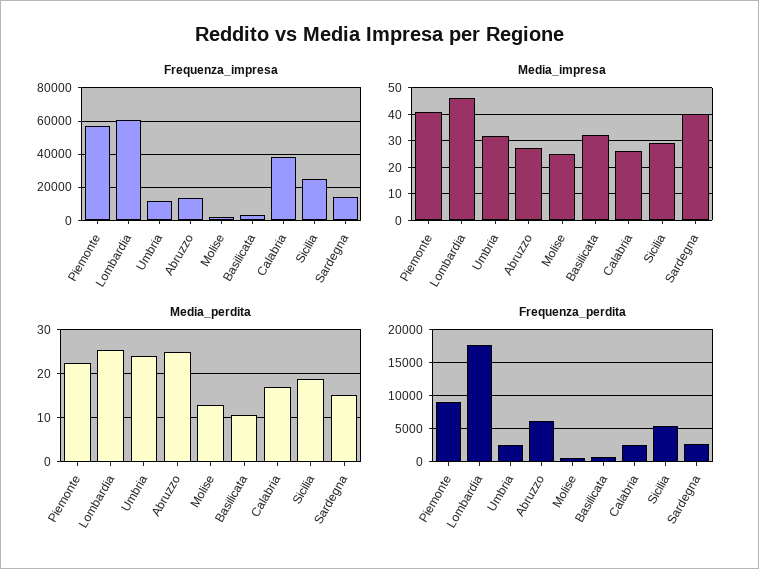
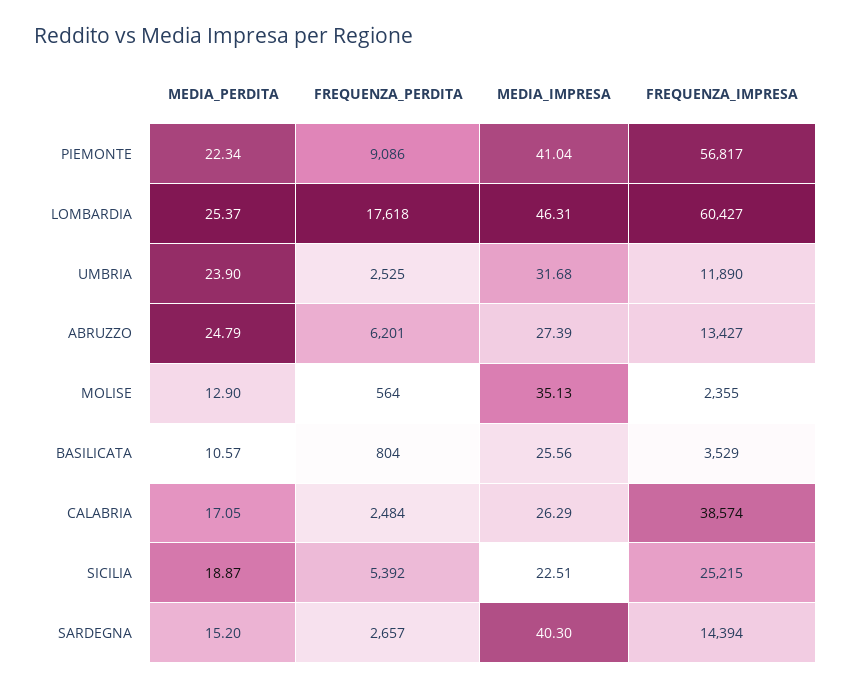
  {
    "Frequenza_impresa": {
      "Piemonte": 56817,
      "Lombardia": 60427,
      "Umbria": 11890,
      "Abruzzo": 13427,
      "Molise": 2355,
      "Basilicata": 3529,
      "Calabria": 38574,
      "Sicilia": 25215,
      "Sardegna": 14394
    },
    "Media_impresa": {
      "Piemonte": 41.04,
      "Lombardia": 46.31,
      "Umbria": 31.68,
      "Abruzzo": 27.39,
-     "Molise": 25,
+     "Molise": 35.13,
-     "Basilicata": 32.5,
+     "Basilicata": 25.56,
      "Calabria": 26.29,
-     "Sicilia": 30,
+     "Sicilia": 22.51,
      "Sardegna": 40.3
    },
    "Media_perdita": {
      "Piemonte": 22.34,
      "Lombardia": 25.37,
      "Umbria": 23.9,
      "Abruzzo": 24.79,
      "Molise": 12.9,
      "Basilicata": 10.57,
      "Calabria": 17.05,
      "Sicilia": 18.87,
      "Sardegna": 15.2
    },
    "Frequenza_perdita": {
      "Piemonte": 9086,
      "Lombardia": 17618,
      "Umbria": 2525,
      "Abruzzo": 6201,
      "Molise": 564,
      "Basilicata": 804,
      "Calabria": 2484,
      "Sicilia": 5392,
      "Sardegna": 2657
    }
  }

